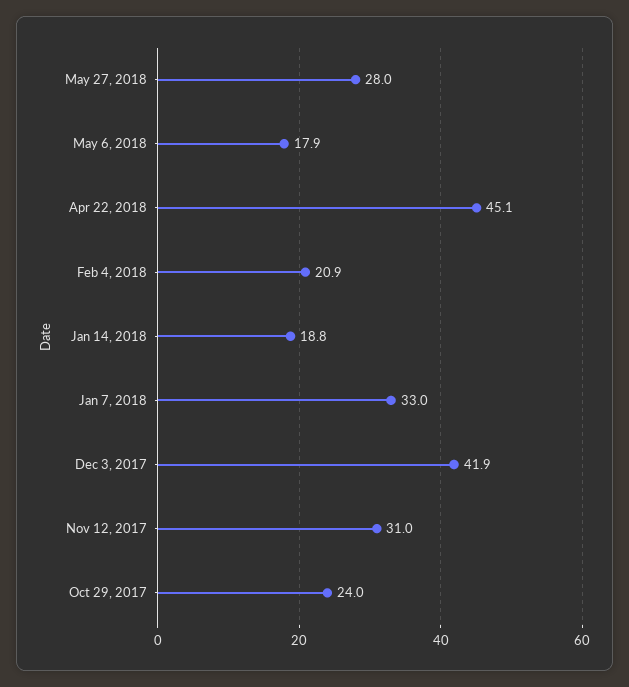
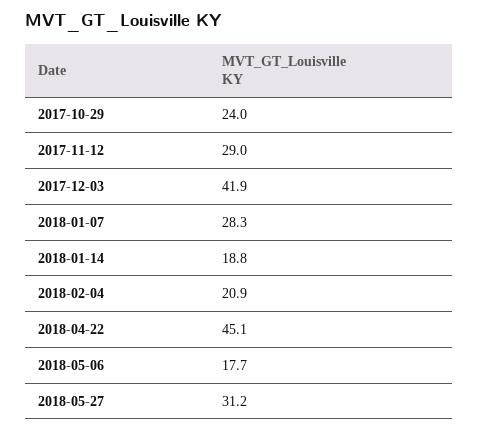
  {
-   "May 27, 2018": 28,
+   "May 27, 2018": 31.2,
-   "May 6, 2018": 17.9,
+   "May 6, 2018": 17.7,
    "Apr 22, 2018": 45.1,
    "Feb 4, 2018": 20.9,
    "Jan 14, 2018": 18.8,
-   "Jan 7, 2018": 33,
+   "Jan 7, 2018": 28.3,
    "Dec 3, 2017": 41.9,
-   "Nov 12, 2017": 31,
+   "Nov 12, 2017": 29,
    "Oct 29, 2017": 24
  }

